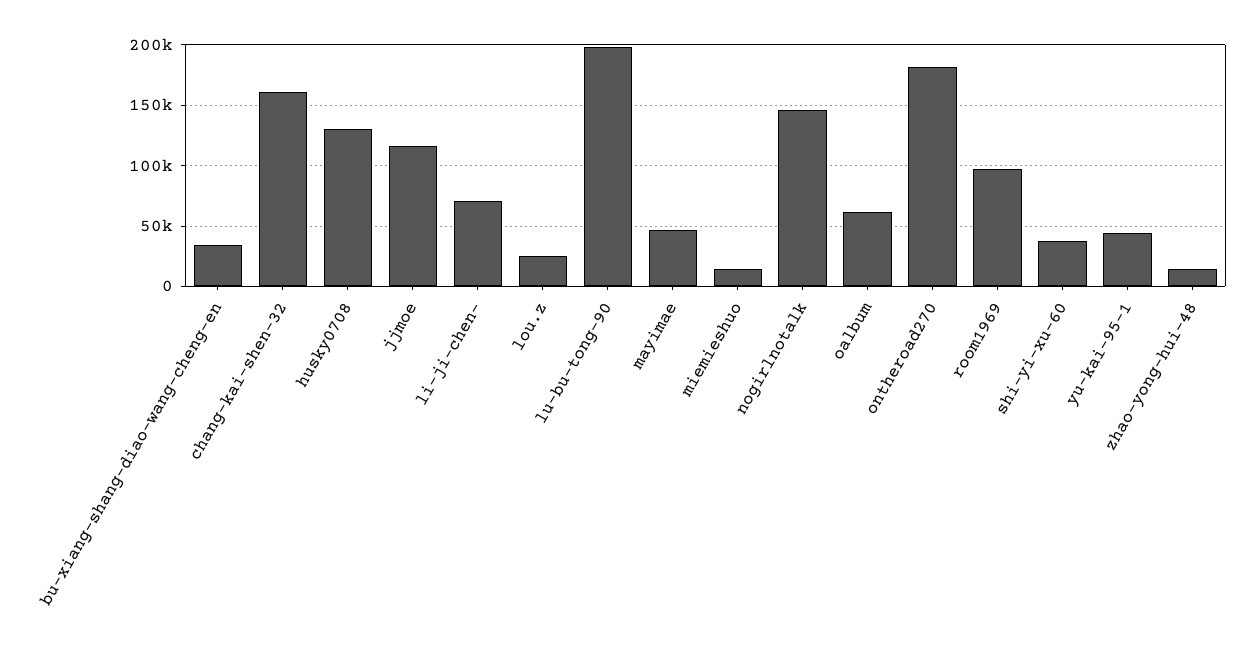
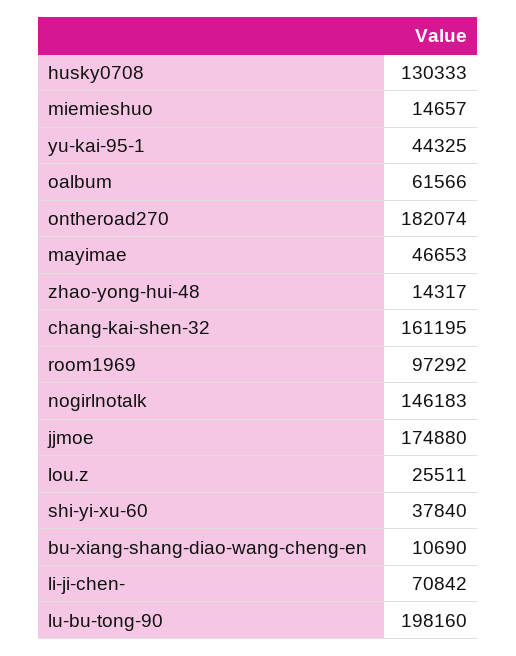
  {
-   "bu-xiang-shang-diao-wang-cheng-en": 35000,
+   "bu-xiang-shang-diao-wang-cheng-en": 10690,
    "chang-kai-shen-32": 161195,
    "husky0708": 130333,
-   "jjmoe": 115000,
+   "jjmoe": 174880,
    "li-ji-chen-": 70842,
    "lou.z": 25511,
    "lu-bu-tong-90": 198160,
    "mayimae": 46653,
    "miemieshuo": 14657,
    "nogirlnotalk": 146183,
    "oalbum": 61566,
    "ontheroad270": 182074,
    "room1969": 97292,
    "shi-yi-xu-60": 37840,
    "yu-kai-95-1": 44325,
    "zhao-yong-hui-48": 14317
  }

